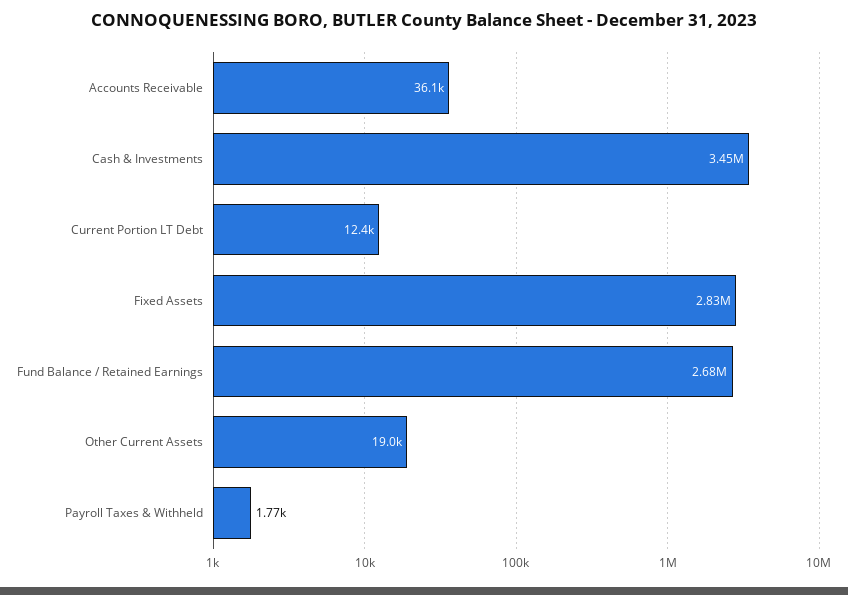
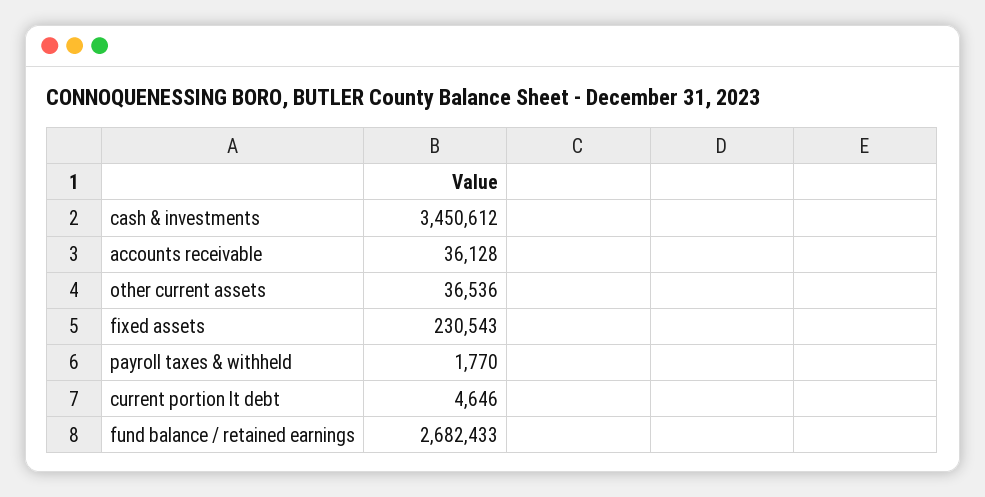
  {
    "Accounts Receivable": 36128,
    "Cash & Investments": 3450612,
-   "Current Portion LT Debt": 12400,
+   "Current Portion LT Debt": 4646,
-   "Fixed Assets": 2830000,
+   "Fixed Assets": 230543,
    "Fund Balance / Retained Earnings": 2682433,
-   "Other Current Assets": 19000,
+   "Other Current Assets": 36536,
    "Payroll Taxes & Withheld": 1770
  }

